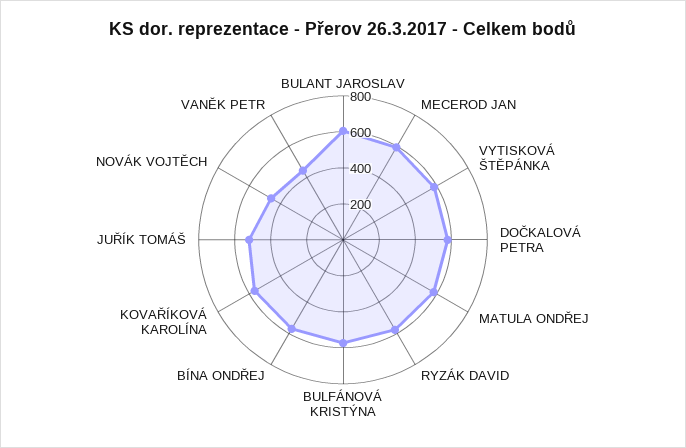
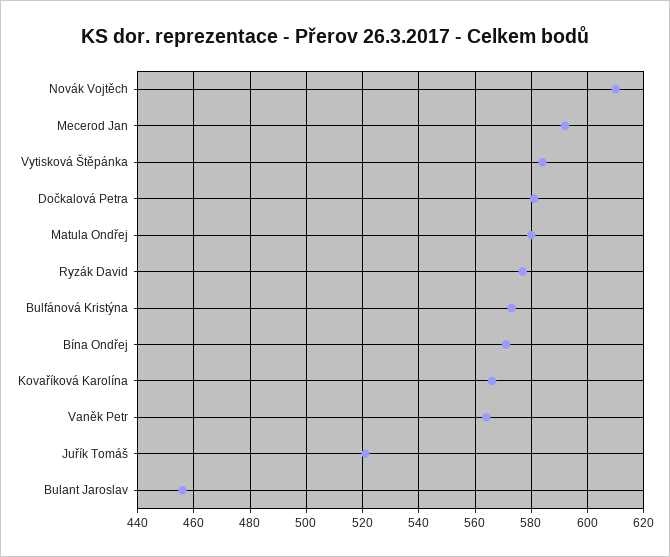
  {
-   "BULANT JAROSLAV": 600,
+   "BULANT JAROSLAV": 455,
    "MECEROD JAN": 590,
    "VYTISKOVÁ ŠTĚPÁNKA": 585,
    "DOČKALOVÁ PETRA": 580,
    "MATULA ONDŘEJ": 580,
    "RYZÁK DAVID": 575,
    "BULFÁNOVÁ KRISTÝNA": 575,
    "BÍNA ONDŘEJ": 570,
    "KOVAŘÍKOVÁ KAROLÍNA": 565,
    "JUŘÍK TOMÁŠ": 520,
-   "NOVÁK VOJTĚCH": 450,
+   "NOVÁK VOJTĚCH": 610,
-   "VANĚK PETR": 450
+   "VANĚK PETR": 565
  }

